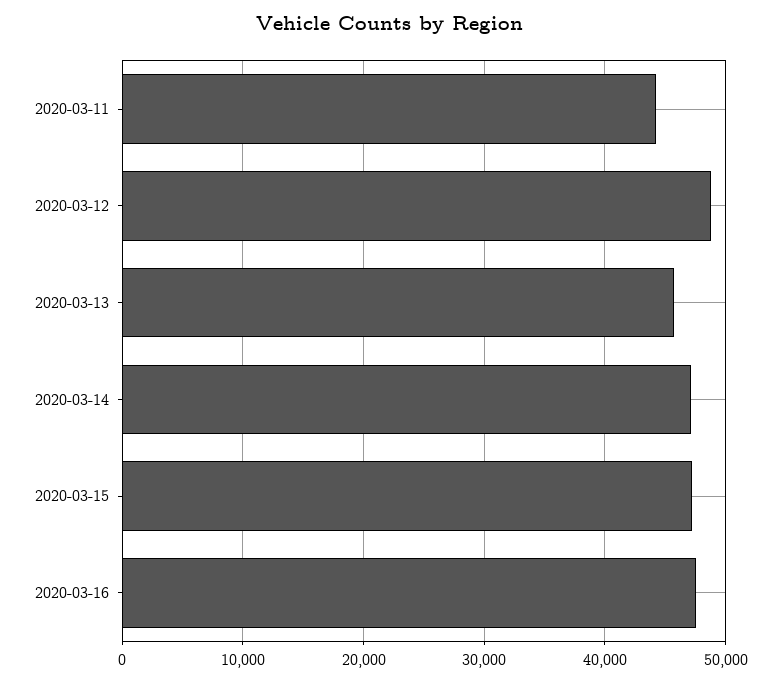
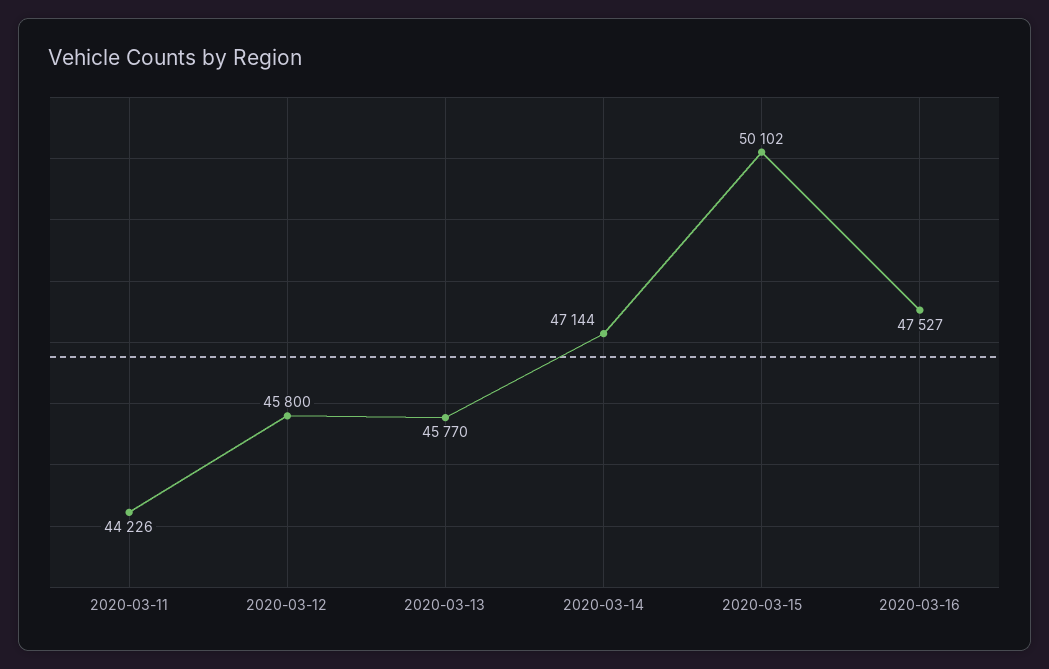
  {
    "2020-03-11": 44226,
-   "2020-03-12": 49000,
+   "2020-03-12": 45800,
    "2020-03-13": 45770,
    "2020-03-14": 47144,
-   "2020-03-15": 47000,
+   "2020-03-15": 50102,
    "2020-03-16": 47527
  }

